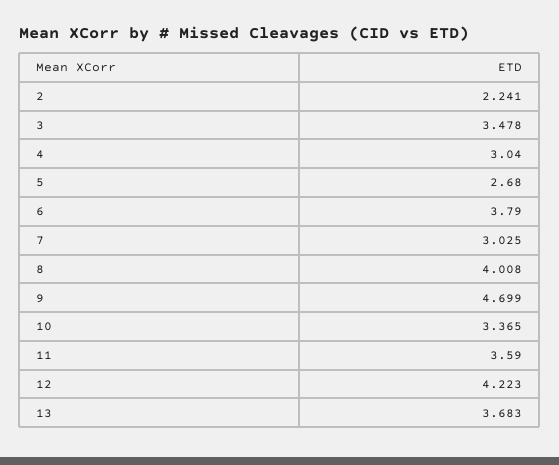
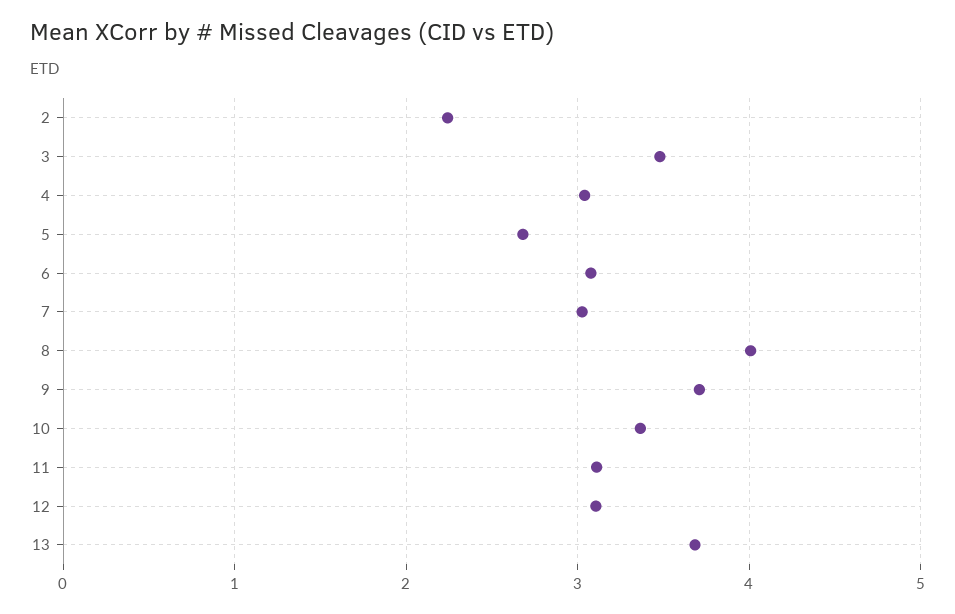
  {
    "2": 2.241,
    "3": 3.478,
    "4": 3.04,
    "5": 2.68,
-   "6": 3.79,
+   "6": 3.1,
    "7": 3.025,
    "8": 4.008,
-   "9": 4.699,
+   "9": 3.7,
    "10": 3.365,
-   "11": 3.59,
+   "11": 3.1,
-   "12": 4.223,
+   "12": 3.1,
    "13": 3.683
  }

